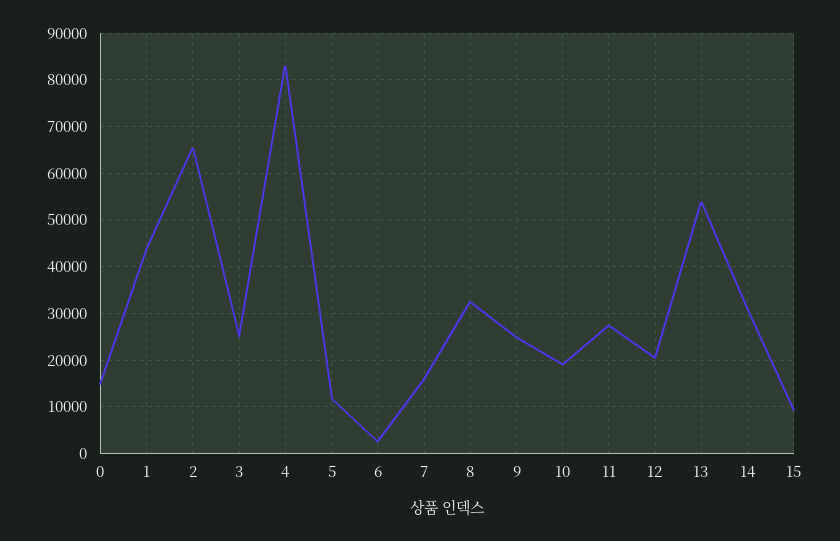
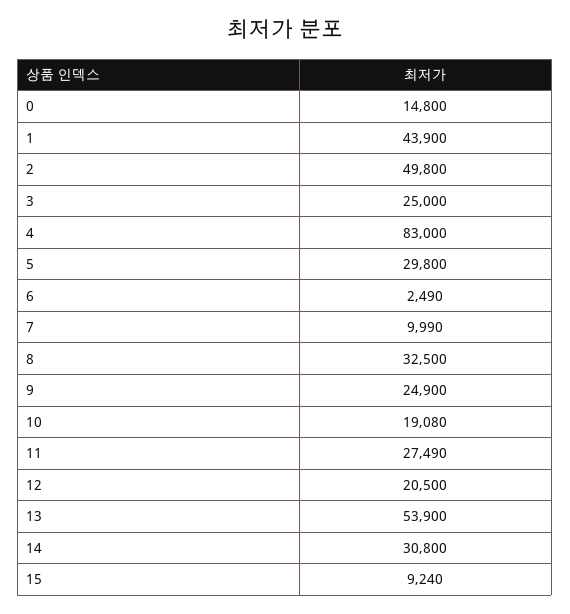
  {
    "0": 14800,
    "1": 43900,
-   "2": 66000,
+   "2": 49800,
    "3": 25000,
    "4": 83000,
-   "5": 12000,
+   "5": 29800,
    "6": 2490,
-   "7": 16000,
+   "7": 9990,
    "8": 32500,
    "9": 24900,
    "10": 19080,
    "11": 27490,
    "12": 20500,
    "13": 53900,
    "14": 30800,
    "15": 9240
  }

